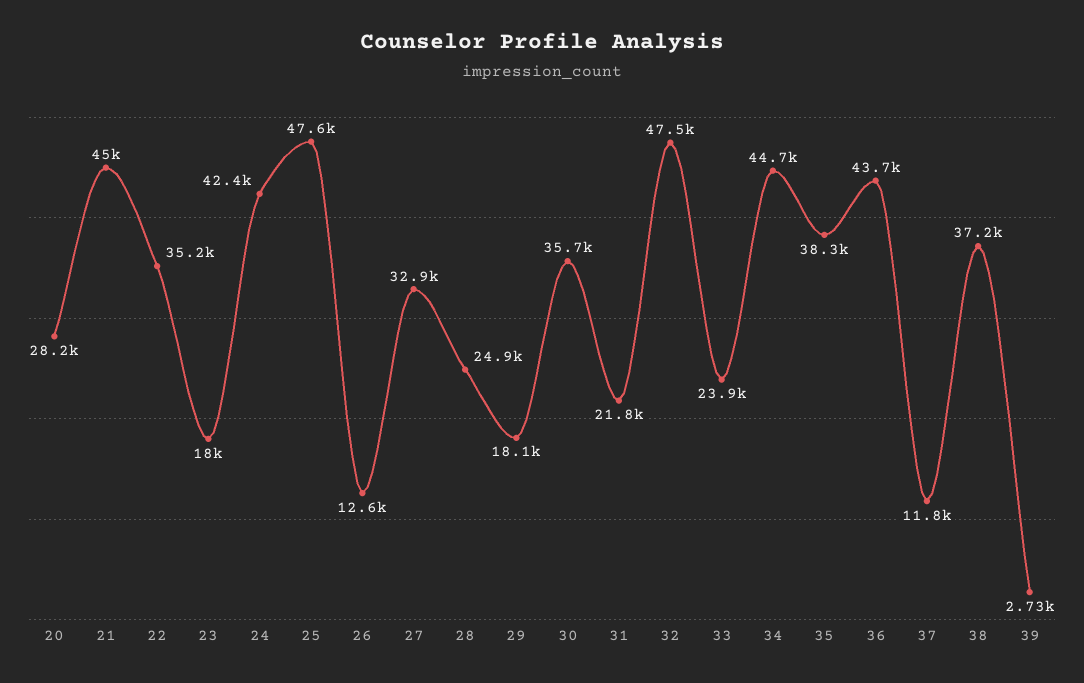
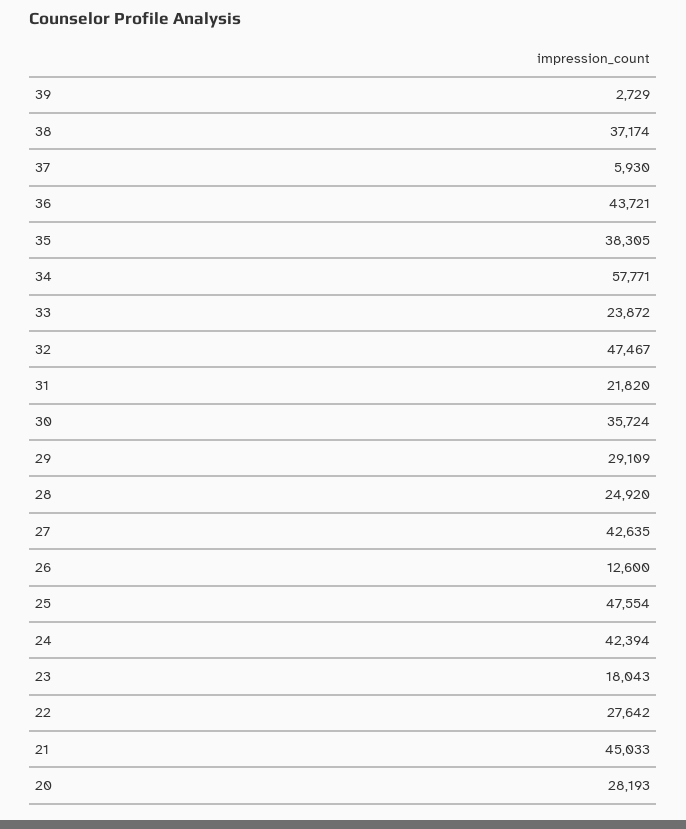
  {
    "20": 28193,
    "21": 45033,
-   "22": 35200,
+   "22": 27642,
    "23": 18043,
    "24": 42394,
    "25": 47554,
    "26": 12600,
-   "27": 32900,
+   "27": 42635,
    "28": 24920,
-   "29": 18100,
+   "29": 29109,
    "30": 35724,
    "31": 21820,
    "32": 47467,
    "33": 23872,
-   "34": 44700,
+   "34": 57771,
    "35": 38305,
    "36": 43721,
-   "37": 11800,
+   "37": 5930,
    "38": 37174,
    "39": 2729
  }

